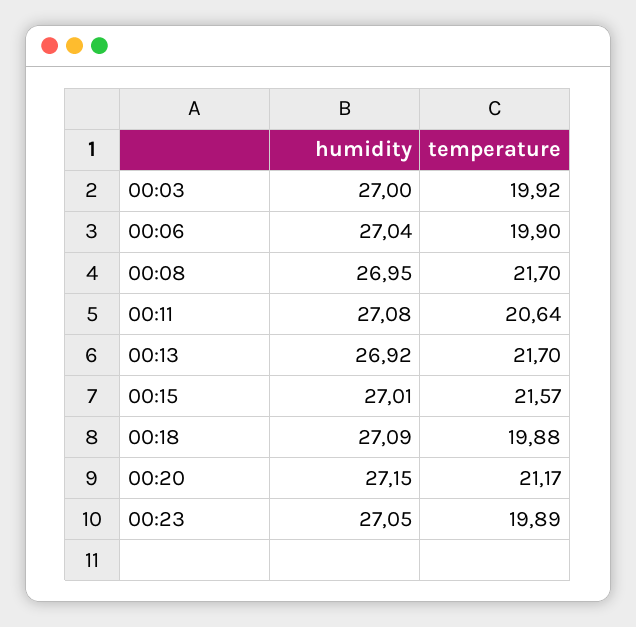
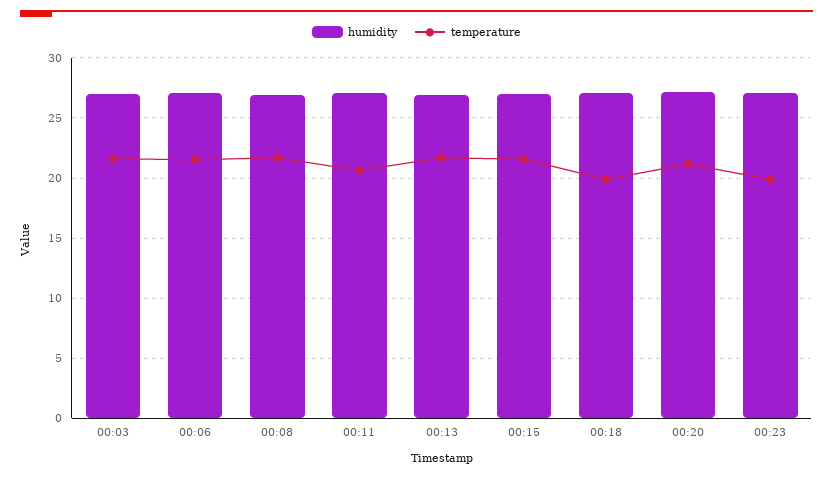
  {
    "humidity": {
      "00:03": 27,
      "00:06": 27.04,
      "00:08": 26.95,
      "00:11": 27.08,
      "00:13": 26.92,
      "00:15": 27.01,
      "00:18": 27.09,
      "00:20": 27.15,
      "00:23": 27.05
    },
    "temperature": {
-     "00:03": 19.92,
+     "00:03": 21.5,
-     "00:06": 19.9,
+     "00:06": 21.5,
      "00:08": 21.7,
      "00:11": 20.64,
      "00:13": 21.7,
      "00:15": 21.57,
      "00:18": 19.88,
      "00:20": 21.17,
      "00:23": 19.89
    }
  }

